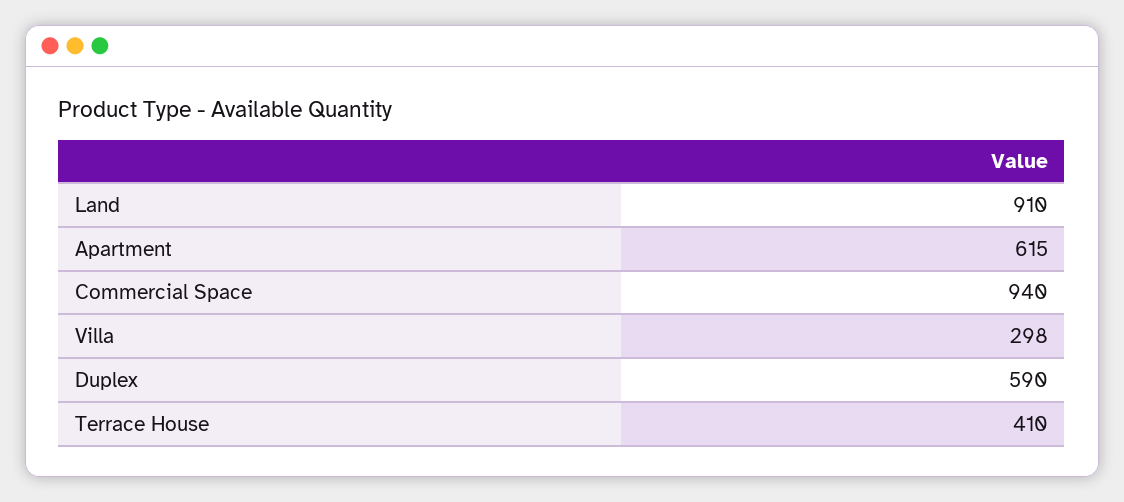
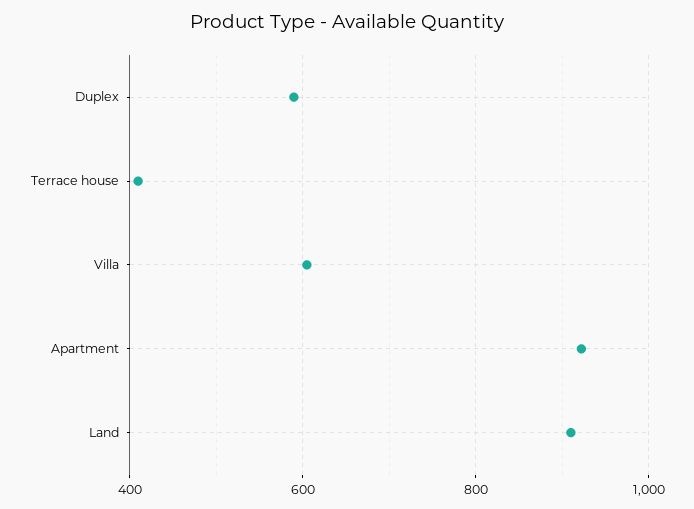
  {
    "Land": 910,
-   "Apartment": 615,
+   "Apartment": 920,
-   "Commercial Space": 940,
-   "Villa": 298,
+   "Villa": 600,
    "Duplex": 590,
    "Terrace House": 410
  }

